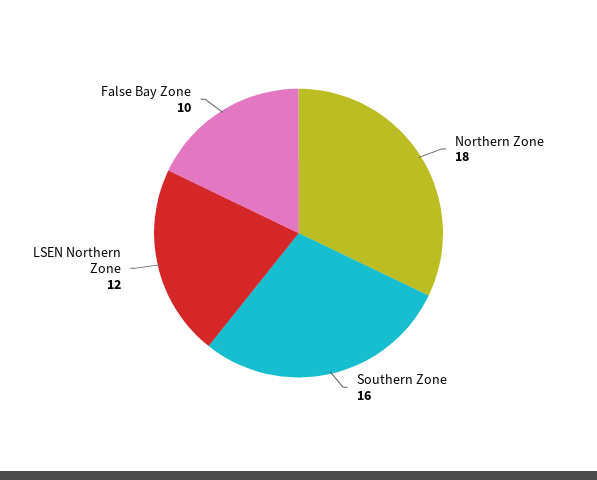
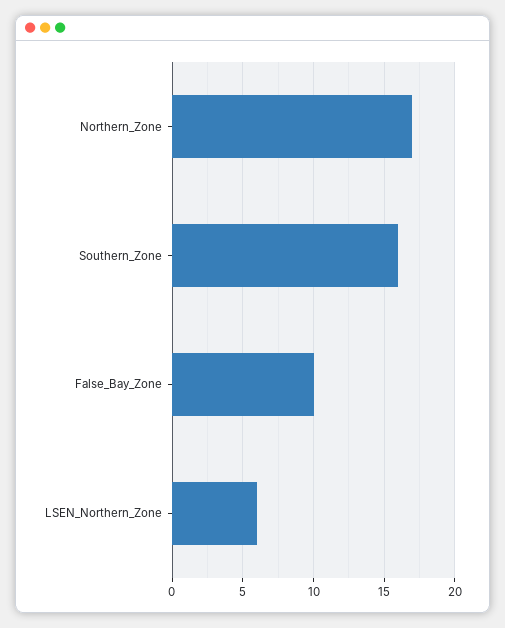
  {
-   "Northern Zone": 18,
+   "Northern Zone": 17,
    "Southern Zone": 16,
-   "LSEN Northern Zone": 12,
+   "LSEN Northern Zone": 6,
    "False Bay Zone": 10
  }

